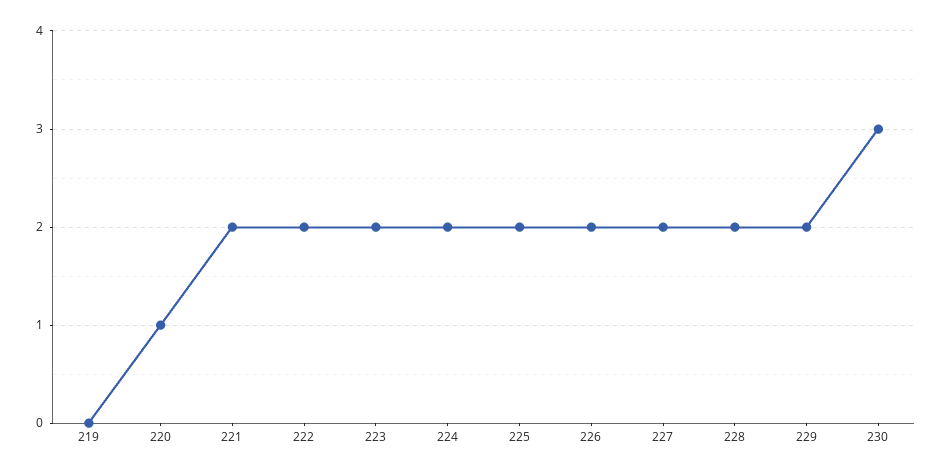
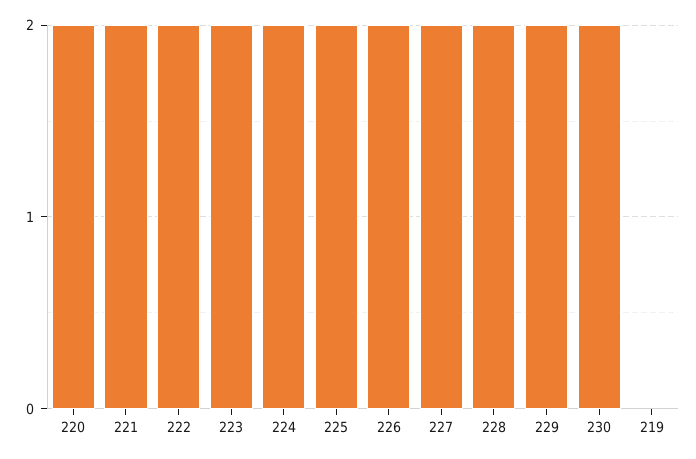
  {
    "219": 0,
-   "220": 1,
+   "220": 2,
    "221": 2,
    "222": 2,
    "223": 2,
    "224": 2,
    "225": 2,
    "226": 2,
    "227": 2,
    "228": 2,
    "229": 2,
-   "230": 3
+   "230": 2
  }

